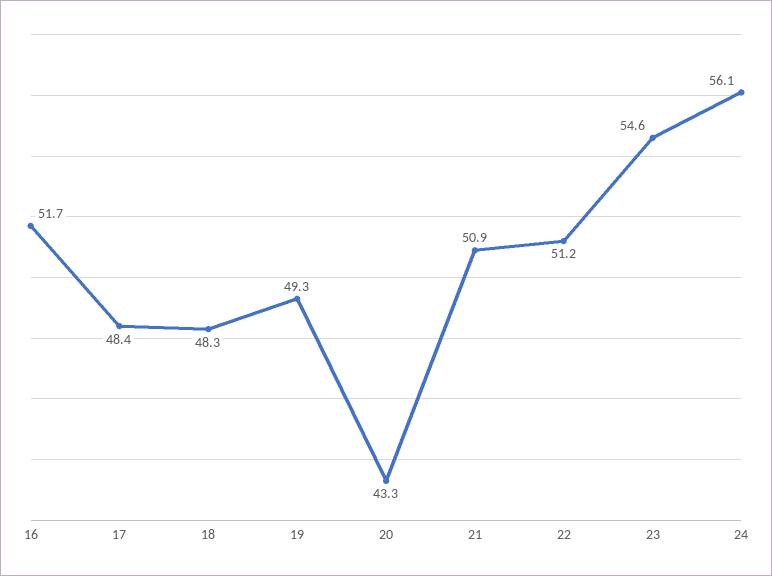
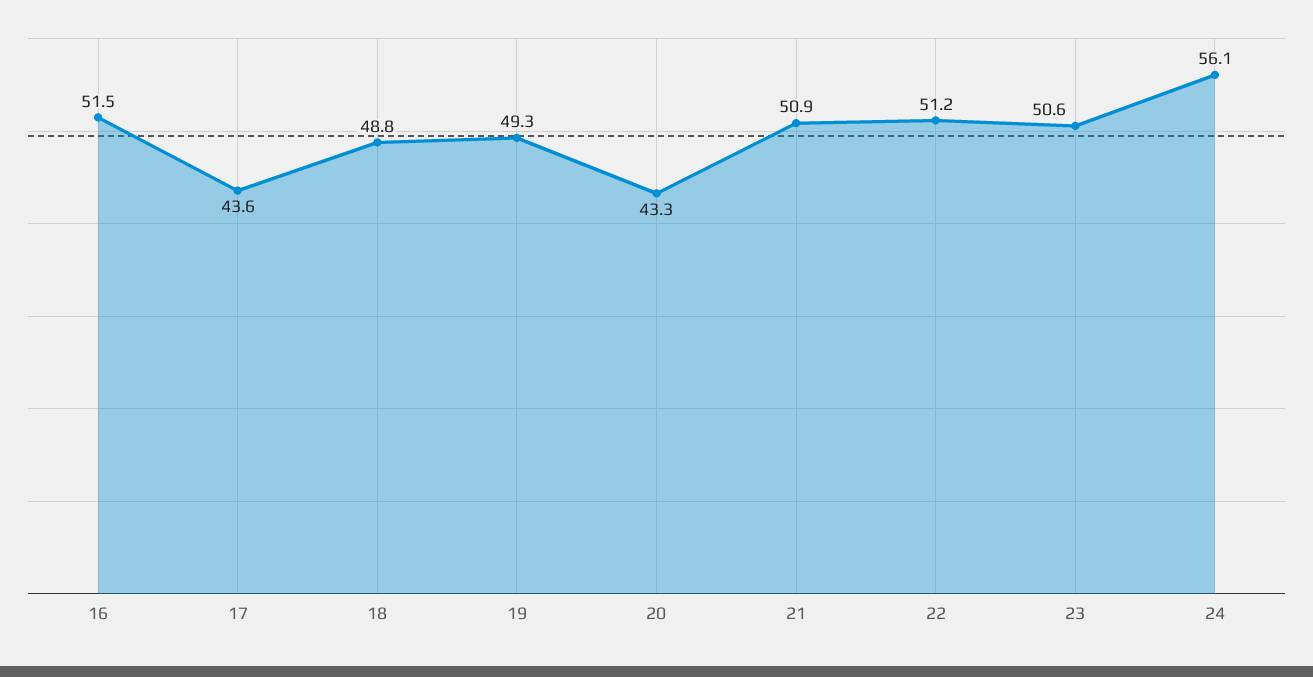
  {
-   "16": 51.7,
+   "16": 51.5,
-   "17": 48.4,
+   "17": 43.6,
-   "18": 48.3,
+   "18": 48.8,
    "19": 49.3,
    "20": 43.3,
    "21": 50.9,
    "22": 51.2,
-   "23": 54.6,
+   "23": 50.6,
    "24": 56.1
  }

